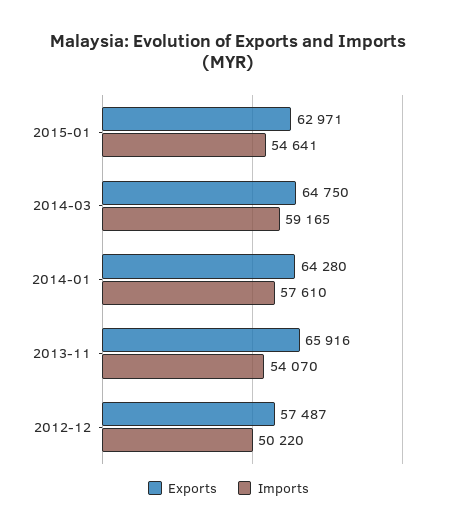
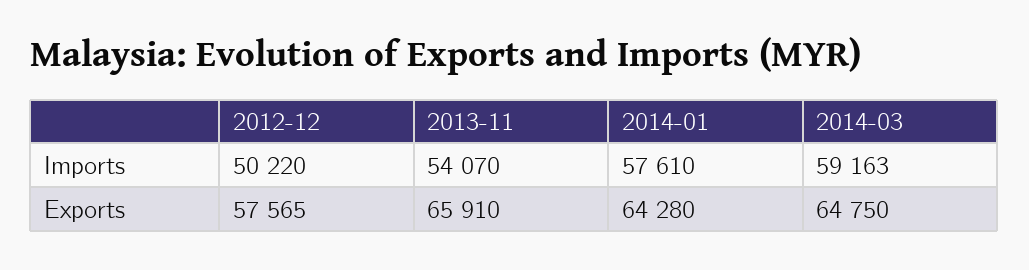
  {
    "Exports": {
-     "2015-01": 62971,
      "2014-03": 64750,
      "2014-01": 64280,
-     "2013-11": 65916,
+     "2013-11": 65910,
-     "2012-12": 57487
+     "2012-12": 57565
    },
    "Imports": {
-     "2015-01": 54641,
-     "2014-03": 59165,
+     "2014-03": 59163,
      "2014-01": 57610,
      "2013-11": 54070,
      "2012-12": 50220
    }
  }

